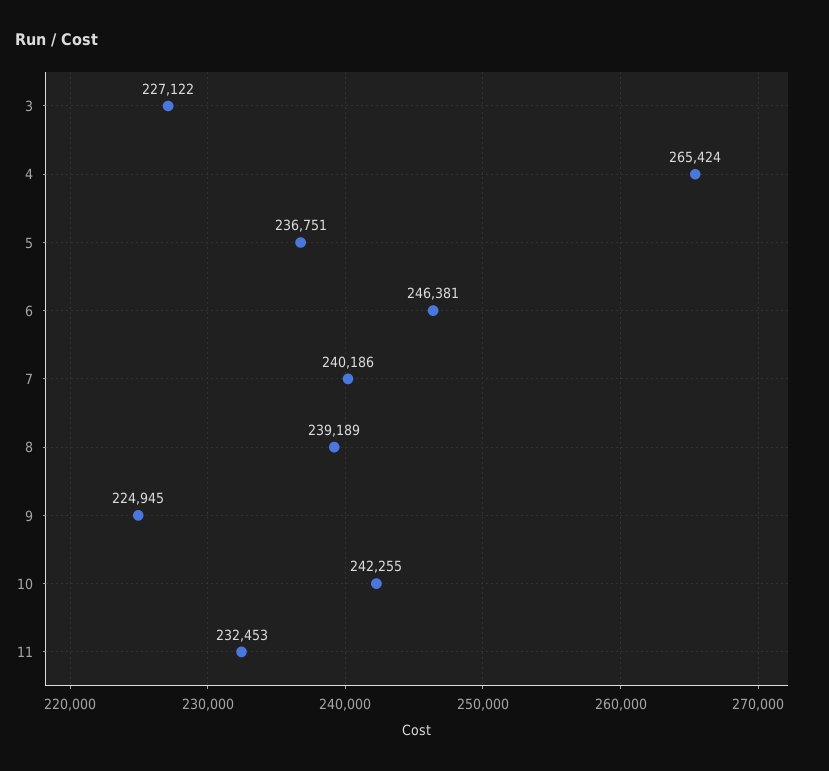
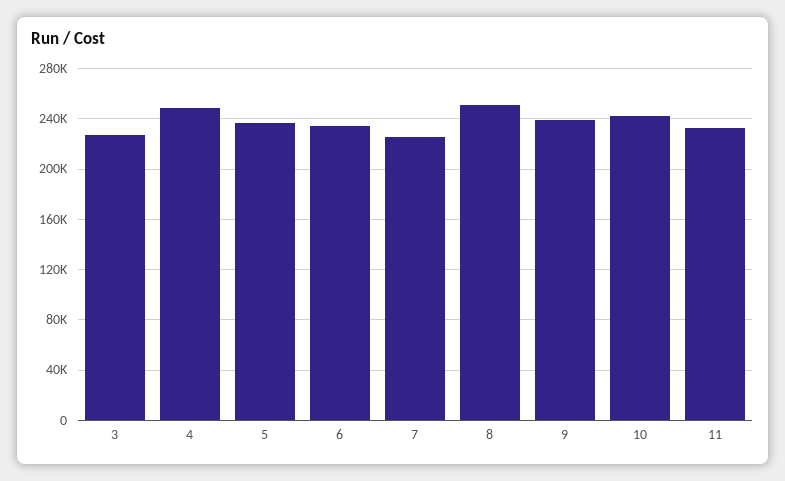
  {
    "3": 227122,
-   "4": 265424,
+   "4": 250000,
    "5": 236751,
-   "6": 246381,
+   "6": 235000,
-   "7": 240186,
+   "7": 225000,
-   "8": 239189,
+   "8": 250000,
-   "9": 224945,
+   "9": 240000,
    "10": 242255,
    "11": 232453
  }

